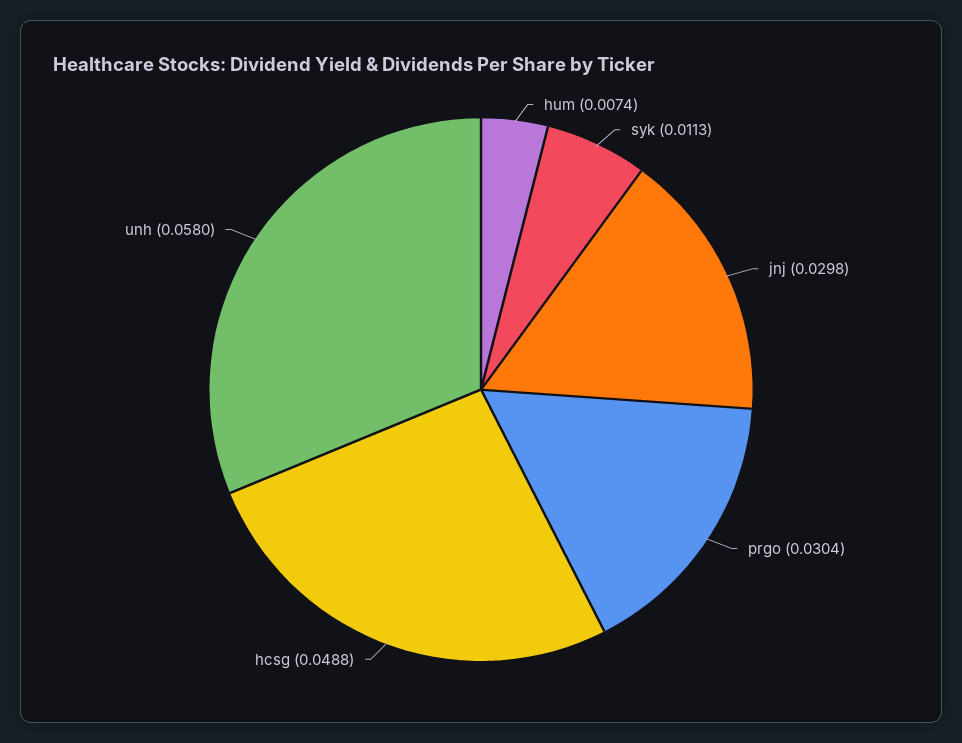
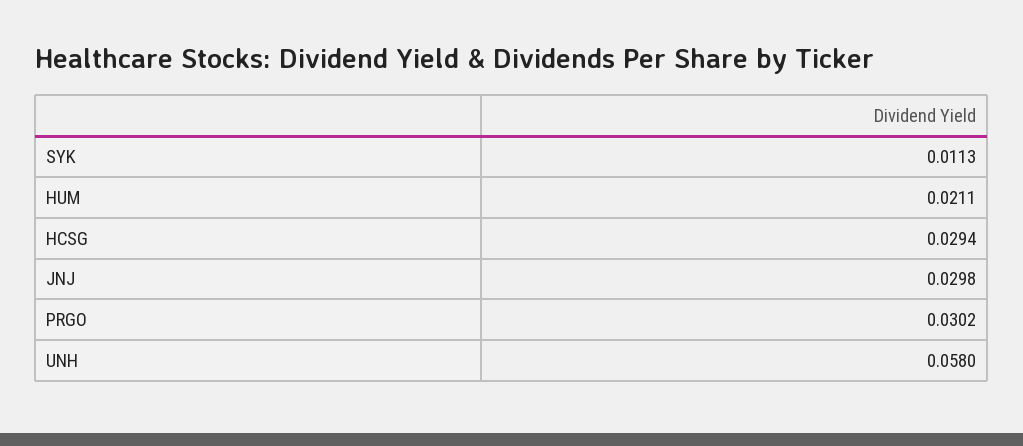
  {
-   "hum": 0.0074,
+   "hum": 0.0211,
    "syk": 0.0113,
    "jnj": 0.0298,
-   "prgo": 0.0304,
+   "prgo": 0.0302,
-   "hcsg": 0.0488,
+   "hcsg": 0.0294,
    "unh": 0.058
  }

